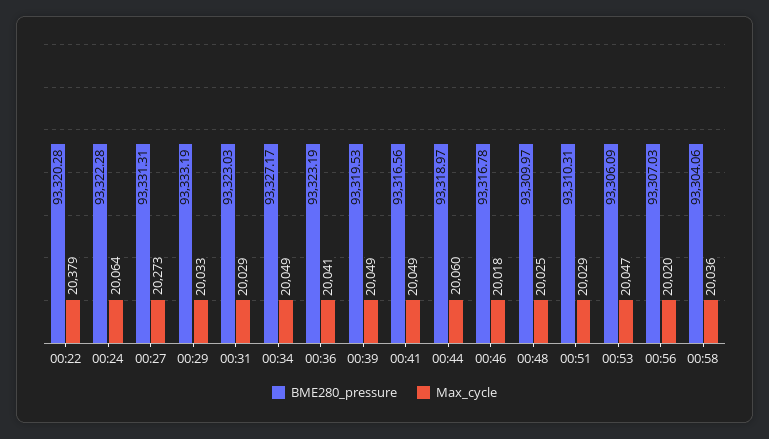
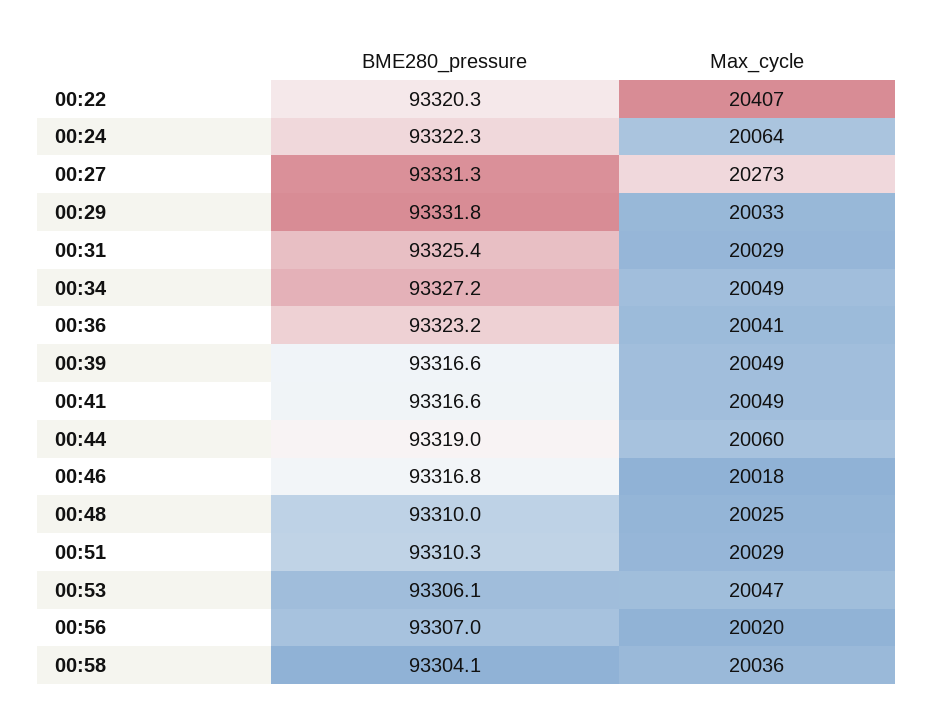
  {
    "BME280_pressure": {
      "00:22": 93320.28,
      "00:24": 93322.28,
      "00:27": 93331.31,
-     "00:29": 93333.19,
+     "00:29": 93331.8,
-     "00:31": 93323.03,
+     "00:31": 93325.4,
      "00:34": 93327.17,
      "00:36": 93323.19,
-     "00:39": 93319.53,
+     "00:39": 93316.6,
      "00:41": 93316.56,
      "00:44": 93318.97,
      "00:46": 93316.78,
      "00:48": 93309.97,
      "00:51": 93310.31,
      "00:53": 93306.09,
      "00:56": 93307.03,
      "00:58": 93304.06
    },
    "Max_cycle": {
-     "00:22": 20379,
+     "00:22": 20407,
      "00:24": 20064,
      "00:27": 20273,
      "00:29": 20033,
      "00:31": 20029,
      "00:34": 20049,
      "00:36": 20041,
      "00:39": 20049,
      "00:41": 20049,
      "00:44": 20060,
      "00:46": 20018,
      "00:48": 20025,
      "00:51": 20029,
      "00:53": 20047,
      "00:56": 20020,
      "00:58": 20036
    }
  }

